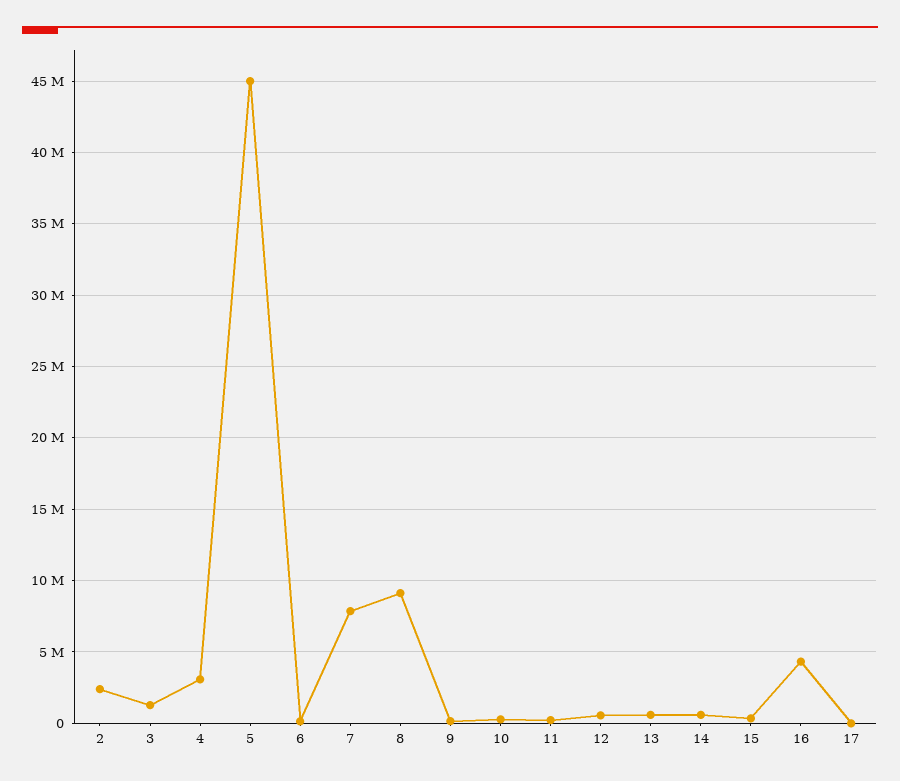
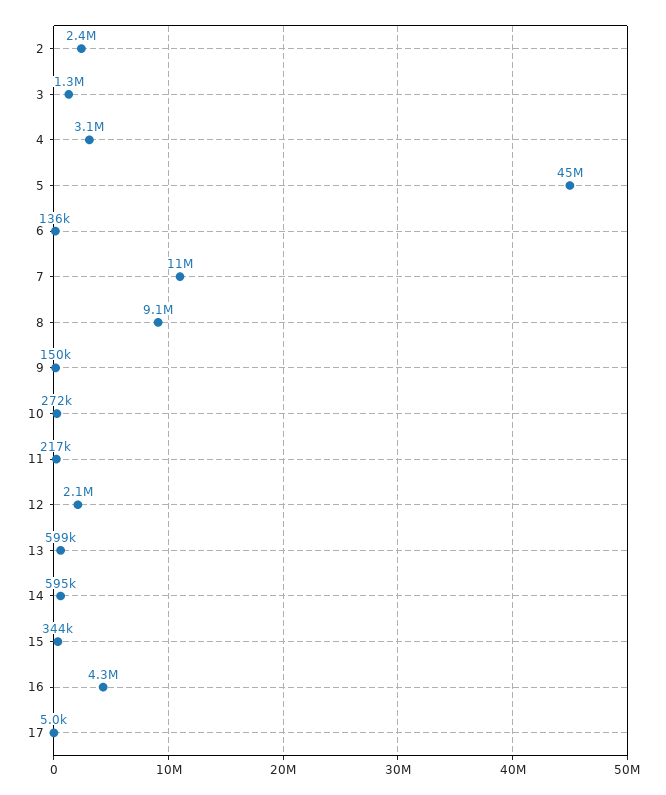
  {
    "2": 2400000,
    "3": 1300000,
    "4": 3100000,
    "5": 45000000,
    "6": 136000,
-   "7": 8000000,
+   "7": 11000000,
    "8": 9100000,
    "9": 150000,
    "10": 272000,
    "11": 217000,
-   "12": 500000,
+   "12": 2100000,
    "13": 599000,
    "14": 595000,
    "15": 344000,
    "16": 4300000,
    "17": 5000
  }

